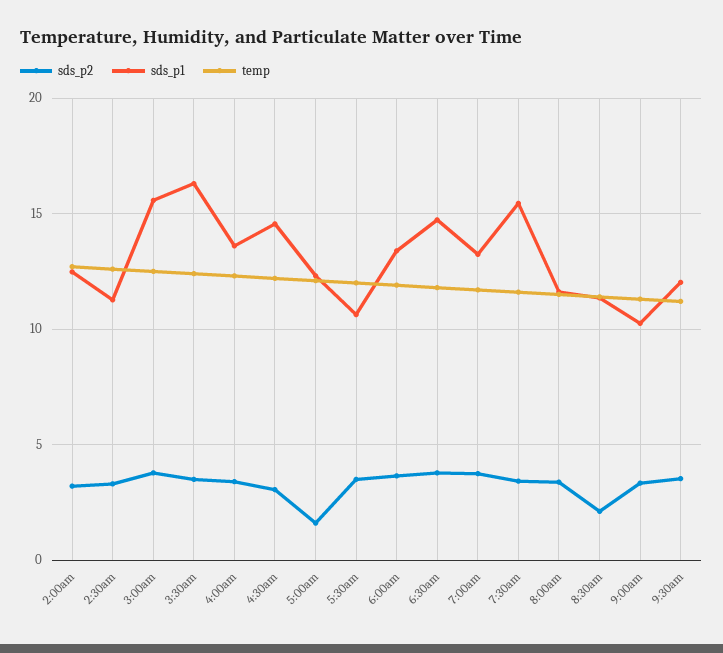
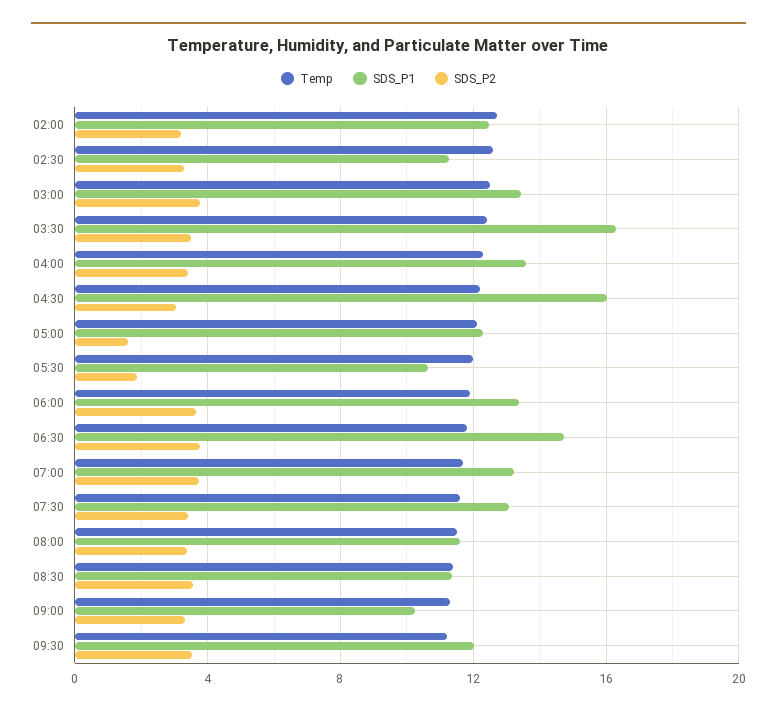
  {
    "sds_p2": {
      "2:00am": 3,
      "2:30am": 3.5,
      "3:00am": 4,
      "3:30am": 3.5,
      "4:00am": 3.5,
      "4:30am": 3,
      "5:00am": 1.5,
-     "5:30am": 3.5,
+     "5:30am": 2,
      "6:00am": 3.5,
      "6:30am": 4,
      "7:00am": 4,
      "7:30am": 3.5,
      "8:00am": 3.5,
-     "8:30am": 2,
+     "8:30am": 3.5,
      "9:00am": 3.5,
      "9:30am": 3.5
    },
    "sds_p1": {
      "2:00am": 12.5,
      "2:30am": 11.5,
-     "3:00am": 15.5,
+     "3:00am": 13.5,
      "3:30am": 16.5,
      "4:00am": 13.5,
-     "4:30am": 14.5,
+     "4:30am": 16,
      "5:00am": 12.5,
      "5:30am": 10.5,
      "6:00am": 13.5,
      "6:30am": 14.5,
      "7:00am": 13,
-     "7:30am": 15.5,
+     "7:30am": 13,
      "8:00am": 11.5,
      "8:30am": 11.5,
      "9:00am": 10.5,
      "9:30am": 12
    },
    "temp": {
      "2:00am": 12.5,
      "2:30am": 12.5,
      "3:00am": 12.5,
      "3:30am": 12.5,
      "4:00am": 12.5,
      "4:30am": 12,
      "5:00am": 12,
      "5:30am": 12,
      "6:00am": 12,
      "6:30am": 12,
      "7:00am": 11.5,
      "7:30am": 11.5,
      "8:00am": 11.5,
      "8:30am": 11.5,
      "9:00am": 11.5,
      "9:30am": 11
    }
  }

